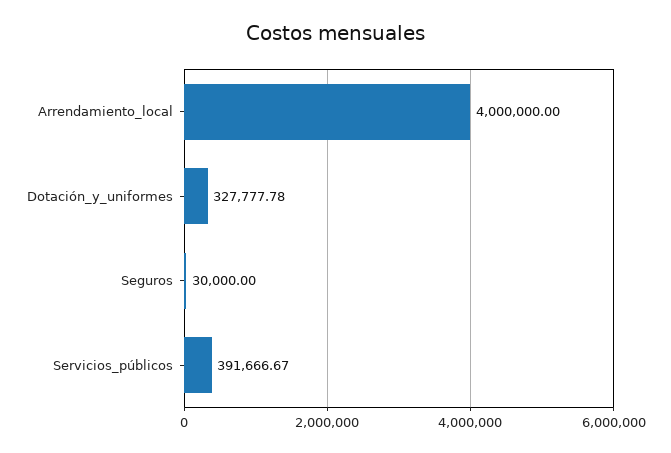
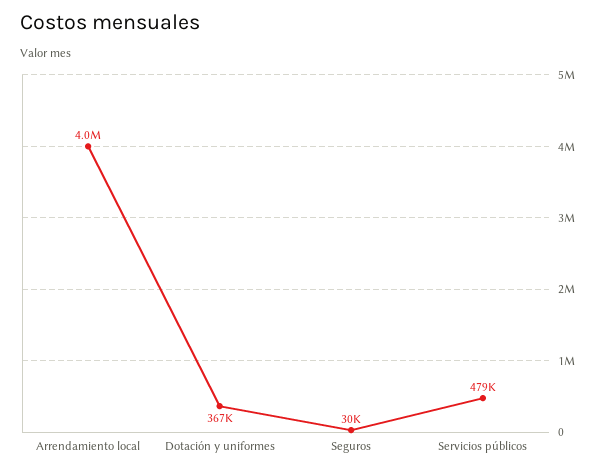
  {
    "Arrendamiento_local": 4000000,
-   "Dotación_y_uniformes": 327777.78,
+   "Dotación_y_uniformes": 367000,
    "Seguros": 30000,
-   "Servicios_públicos": 391666.67
+   "Servicios_públicos": 479000
  }

